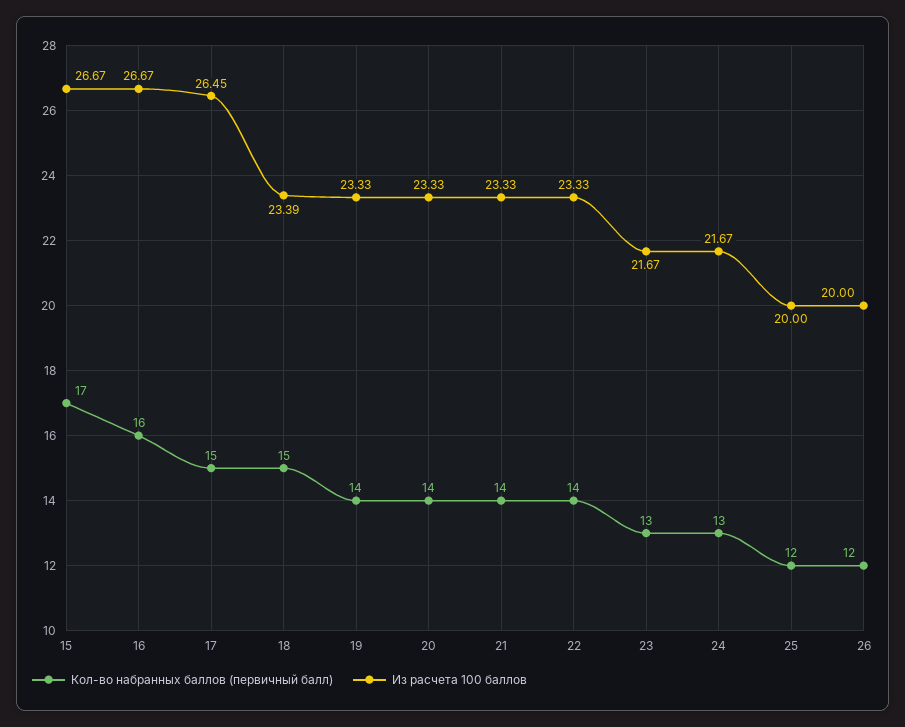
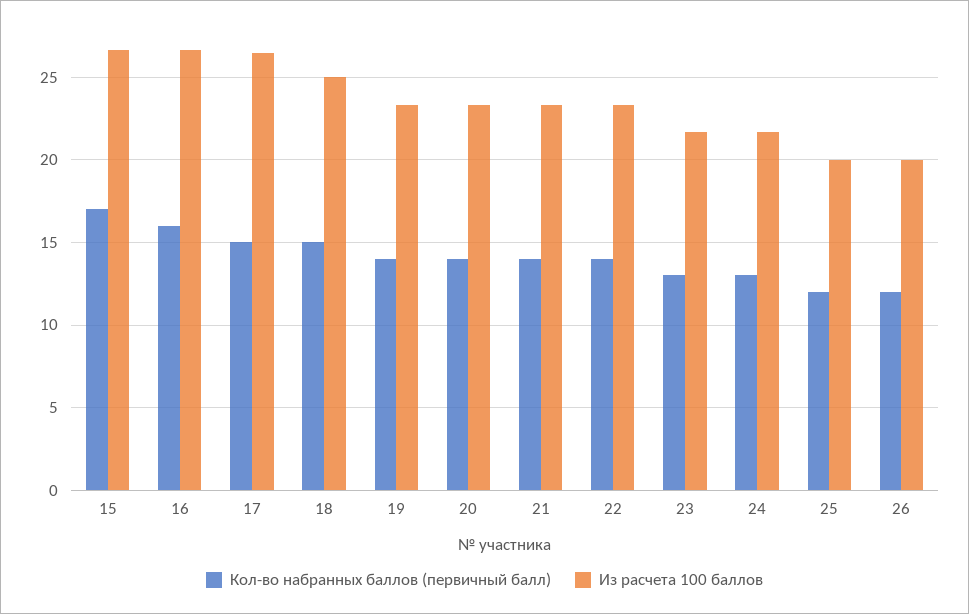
  {
    "Кол-во набранных баллов (первичный балл)": {
      "15": 17,
      "16": 16,
      "17": 15,
      "18": 15,
      "19": 14,
      "20": 14,
      "21": 14,
      "22": 14,
      "23": 13,
      "24": 13,
      "25": 12,
      "26": 12
    },
    "Из расчета 100 баллов": {
      "15": 26.67,
      "16": 26.67,
      "17": 26.45,
-     "18": 23.39,
+     "18": 25,
      "19": 23.33,
      "20": 23.33,
      "21": 23.33,
      "22": 23.33,
      "23": 21.67,
      "24": 21.67,
      "25": 20,
      "26": 20
    }
  }

